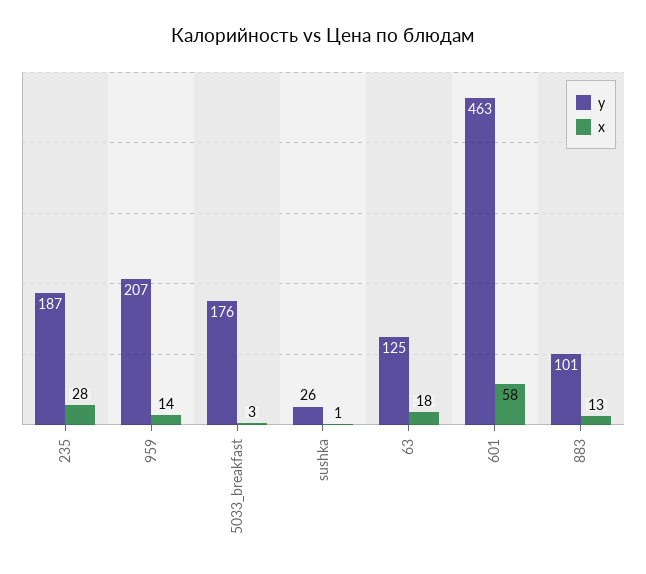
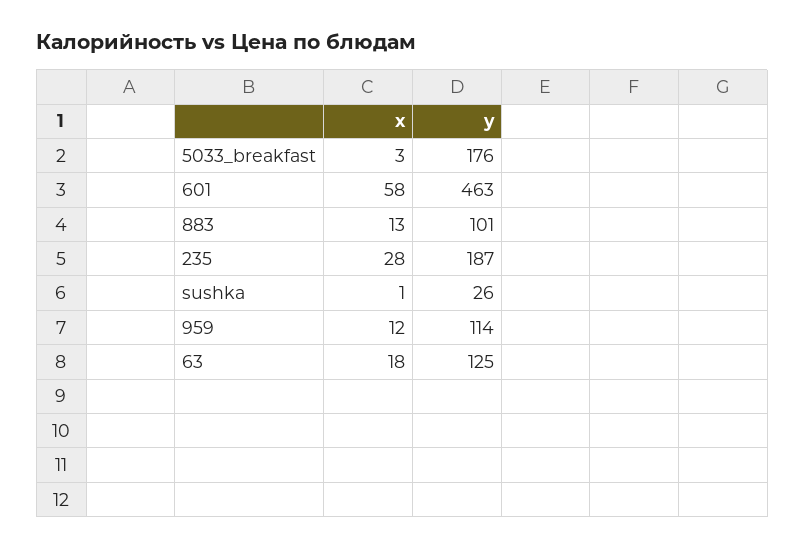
  {
    "y": {
      "235": 187,
-     "959": 207,
+     "959": 114,
      "5033_breakfast": 176,
      "sushka": 26,
      "63": 125,
      "601": 463,
      "883": 101
    },
    "x": {
      "235": 28,
-     "959": 14,
+     "959": 12,
      "5033_breakfast": 3,
      "sushka": 1,
      "63": 18,
      "601": 58,
      "883": 13
    }
  }

